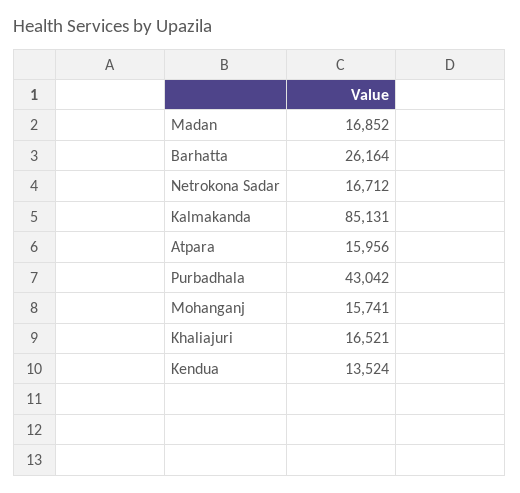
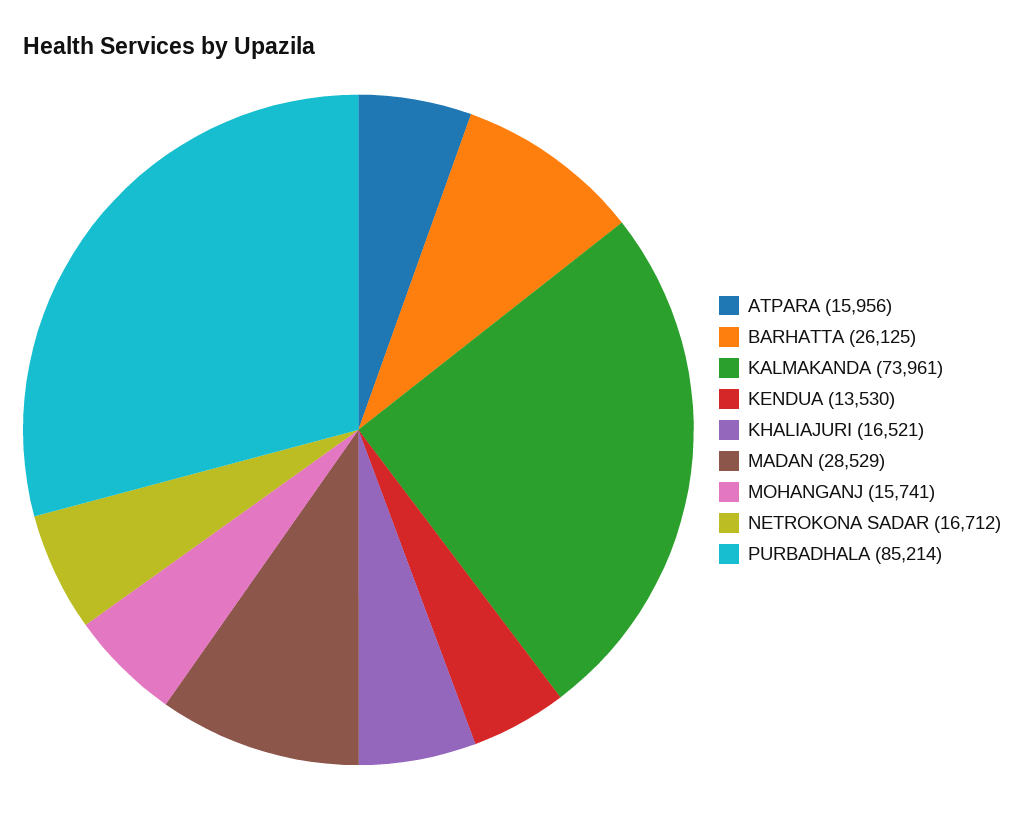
  {
-   "Madan": 16852,
+   "Madan": 28529,
-   "Barhatta": 26164,
+   "Barhatta": 26125,
    "Netrokona Sadar": 16712,
-   "Kalmakanda": 85131,
+   "Kalmakanda": 73961,
    "Atpara": 15956,
-   "Purbadhala": 43042,
+   "Purbadhala": 85214,
    "Mohanganj": 15741,
    "Khaliajuri": 16521,
-   "Kendua": 13524
+   "Kendua": 13530
  }

